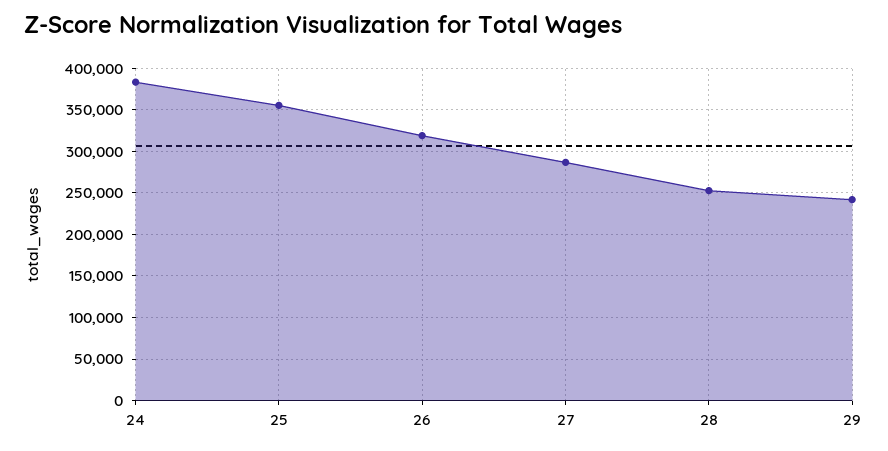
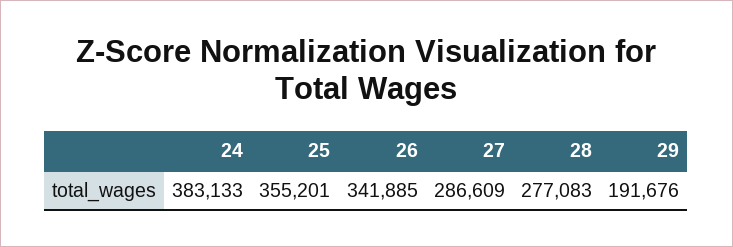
  {
    "24": 383133,
    "25": 355201,
-   "26": 320000,
+   "26": 341885,
    "27": 286609,
-   "28": 250000,
+   "28": 277083,
-   "29": 240000
+   "29": 191676
  }

